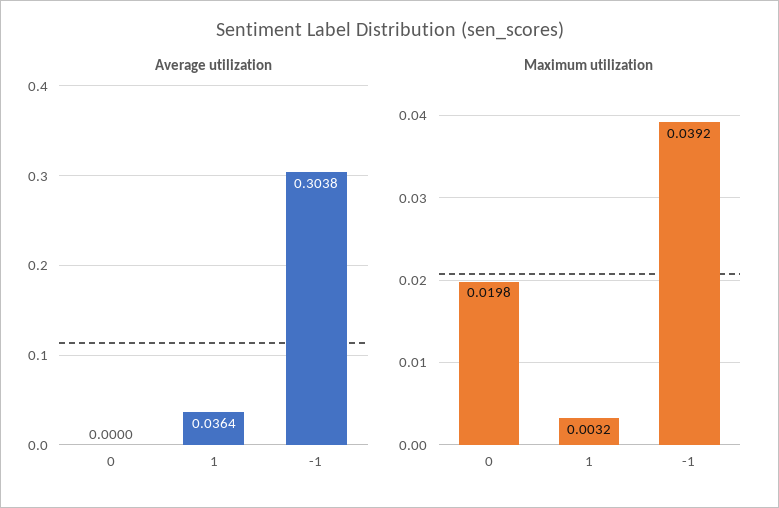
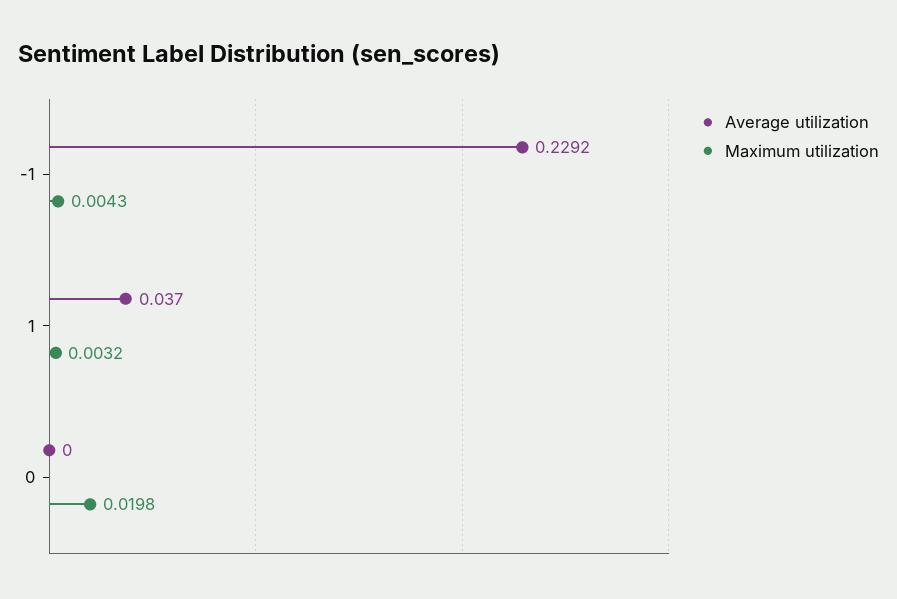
  {
    "Average utilization": {
      "0": 0,
-     "1": 0.0364,
+     "1": 0.037,
-     "-1": 0.3038
+     "-1": 0.2292
    },
    "Maximum utilization": {
      "0": 0.0198,
      "1": 0.0032,
-     "-1": 0.0392
+     "-1": 0.0043
    }
  }

